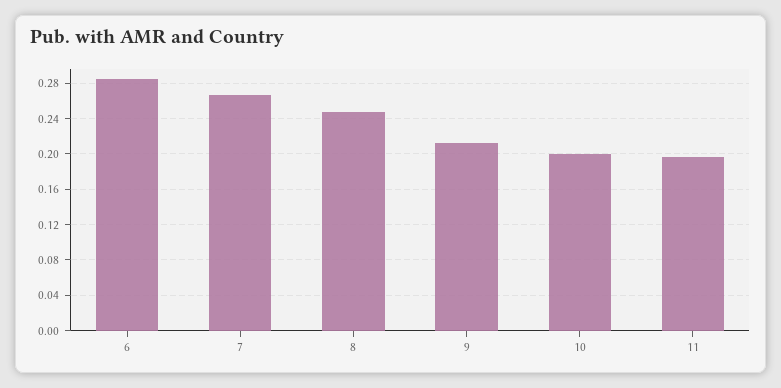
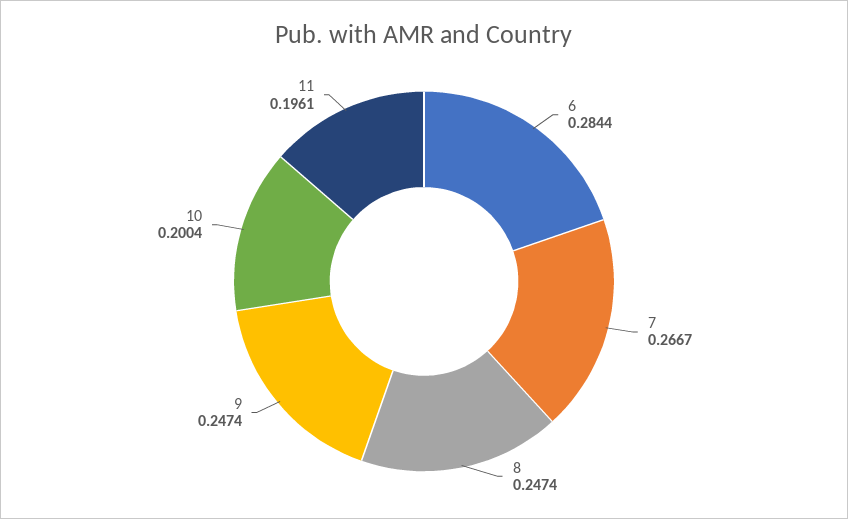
  {
    "6": 0.2844,
    "7": 0.2667,
    "8": 0.2474,
-   "9": 0.21,
+   "9": 0.2474,
    "10": 0.2004,
    "11": 0.1961
  }

